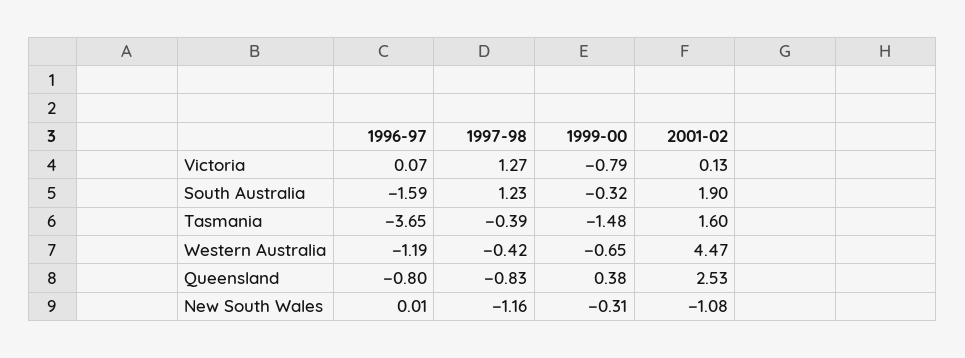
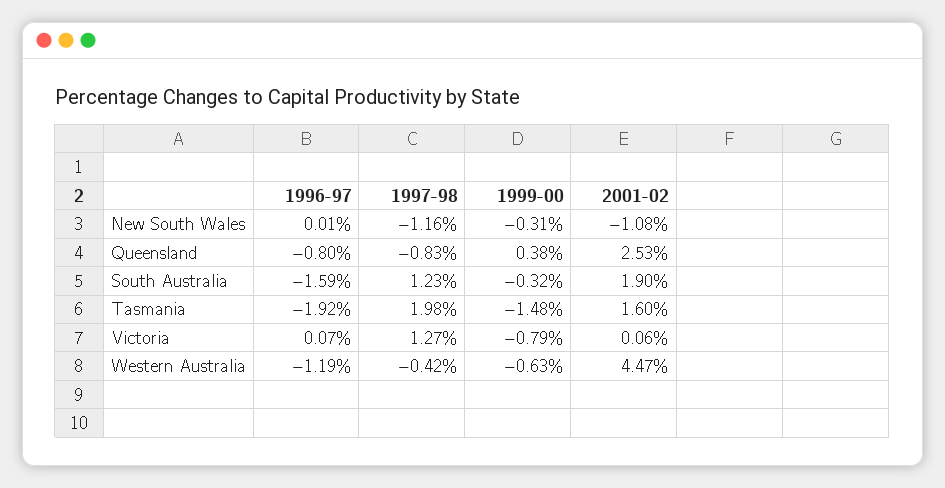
  {
    "1996-97": {
      "Victoria": 0.07,
      "South Australia": -1.59,
-     "Tasmania": -3.65,
+     "Tasmania": -1.92,
      "Western Australia": -1.19,
      "Queensland": -0.8,
      "New South Wales": 0.01
    },
    "1997-98": {
      "Victoria": 1.27,
      "South Australia": 1.23,
-     "Tasmania": -0.39,
+     "Tasmania": 1.98,
      "Western Australia": -0.42,
      "Queensland": -0.83,
      "New South Wales": -1.16
    },
    "1999-00": {
      "Victoria": -0.79,
      "South Australia": -0.32,
      "Tasmania": -1.48,
-     "Western Australia": -0.65,
+     "Western Australia": -0.63,
      "Queensland": 0.38,
      "New South Wales": -0.31
    },
    "2001-02": {
-     "Victoria": 0.13,
+     "Victoria": 0.06,
      "South Australia": 1.9,
      "Tasmania": 1.6,
      "Western Australia": 4.47,
      "Queensland": 2.53,
      "New South Wales": -1.08
    }
  }

